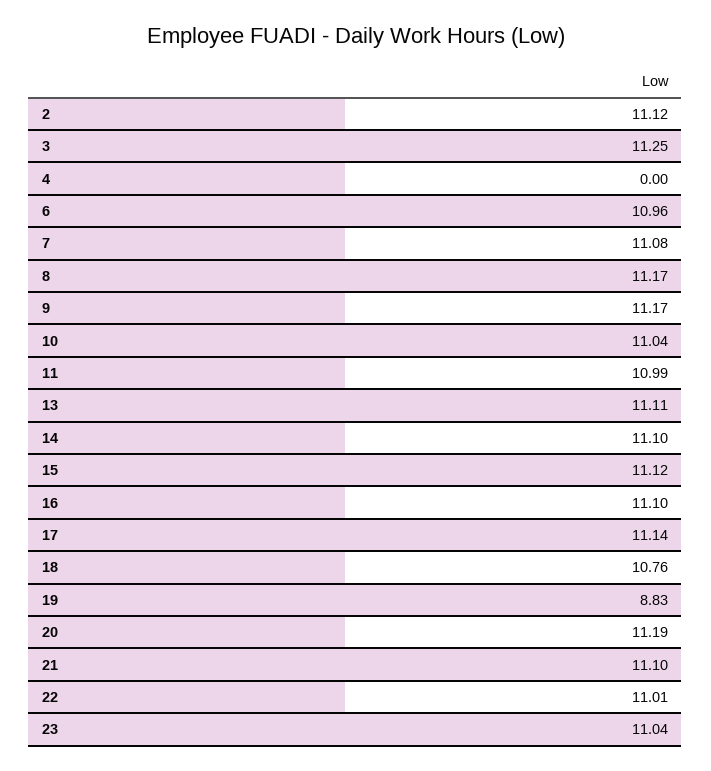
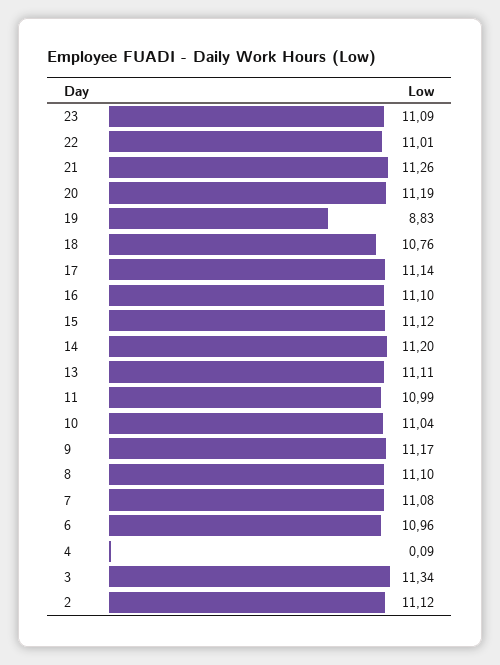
  {
    "2": 11.12,
-   "3": 11.25,
+   "3": 11.34,
-   "4": 0,
+   "4": 0.09,
    "6": 10.96,
    "7": 11.08,
-   "8": 11.17,
+   "8": 11.1,
    "9": 11.17,
    "10": 11.04,
    "11": 10.99,
    "13": 11.11,
-   "14": 11.1,
+   "14": 11.2,
    "15": 11.12,
    "16": 11.1,
    "17": 11.14,
    "18": 10.76,
    "19": 8.83,
    "20": 11.19,
-   "21": 11.1,
+   "21": 11.26,
    "22": 11.01,
-   "23": 11.04
+   "23": 11.09
  }

